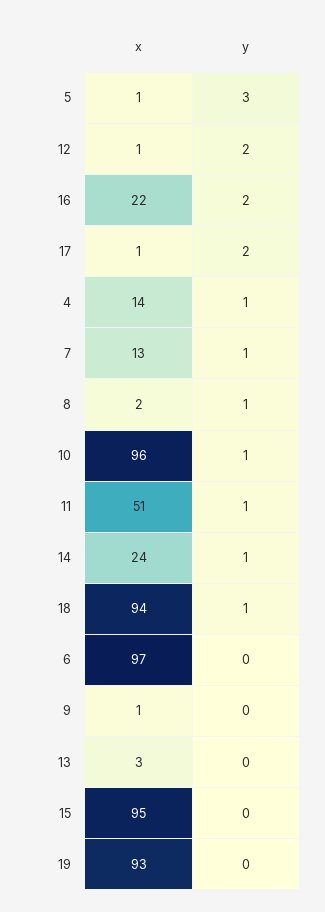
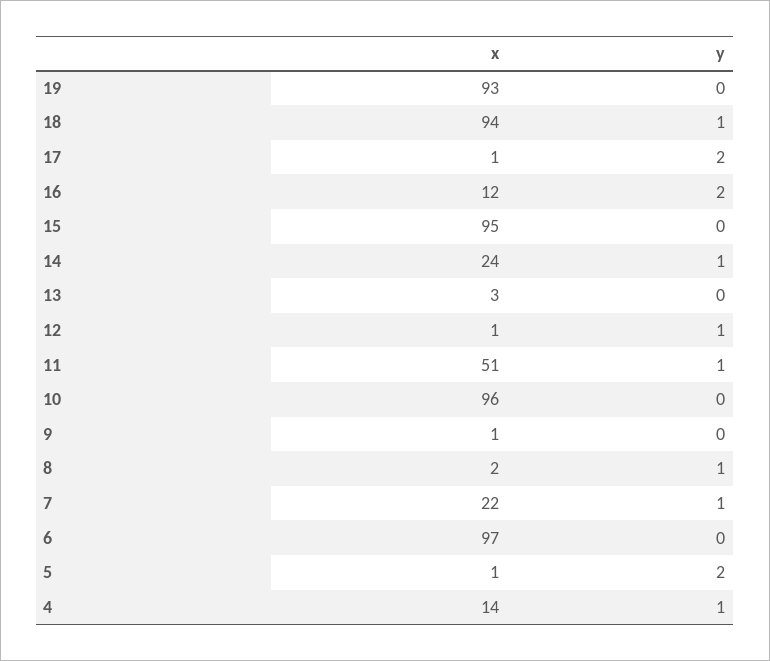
  {
    "x": {
      "5": 1,
      "12": 1,
-     "16": 22,
+     "16": 12,
      "17": 1,
      "4": 14,
-     "7": 13,
+     "7": 22,
      "8": 2,
      "10": 96,
      "11": 51,
      "14": 24,
      "18": 94,
      "6": 97,
      "9": 1,
      "13": 3,
      "15": 95,
      "19": 93
    },
    "y": {
-     "5": 3,
+     "5": 2,
-     "12": 2,
+     "12": 1,
      "16": 2,
      "17": 2,
      "4": 1,
      "7": 1,
      "8": 1,
-     "10": 1,
+     "10": 0,
      "11": 1,
      "14": 1,
      "18": 1,
      "6": 0,
      "9": 0,
      "13": 0,
      "15": 0,
      "19": 0
    }
  }

